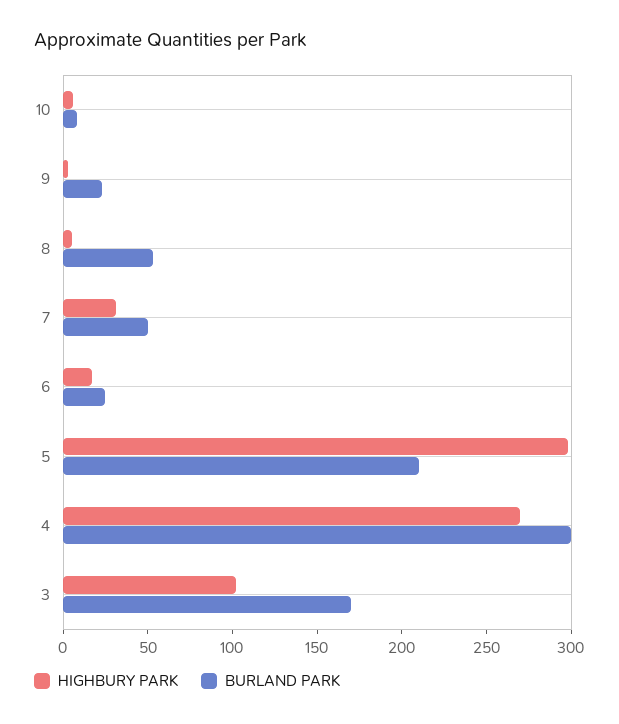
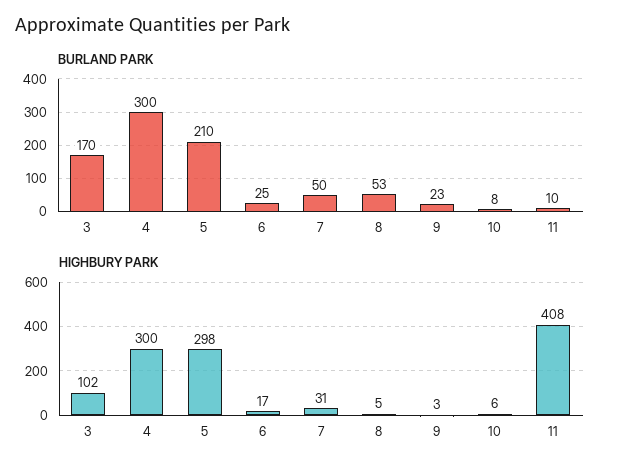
  {
    "HIGHBURY PARK": {
      "10": 6,
      "9": 3,
      "8": 5,
      "7": 31,
      "6": 17,
      "5": 298,
-     "4": 270,
+     "4": 300,
-     "3": 102
+     "3": 102,
+     "11": 408
    },
    "BURLAND PARK": {
      "10": 8,
      "9": 23,
      "8": 53,
      "7": 50,
      "6": 25,
      "5": 210,
      "4": 300,
-     "3": 170
+     "3": 170,
+     "11": 10
    }
  }

